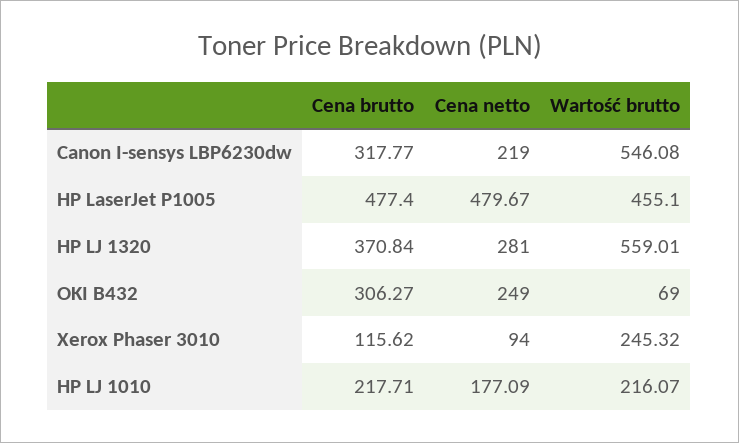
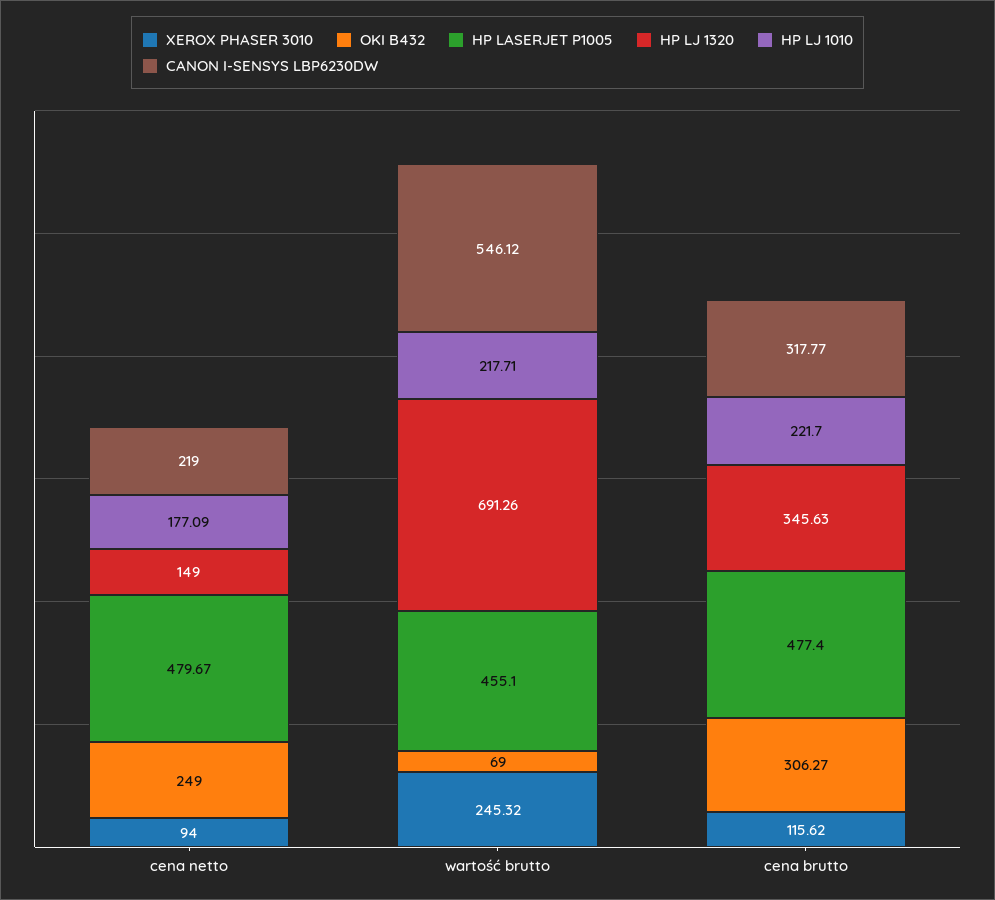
  {
    "Canon I-sensys LBP6230dw": {
      "Cena brutto": 317.77,
      "Cena netto": 219,
-     "Wartość brutto": 546.08
+     "Wartość brutto": 546.12
    },
    "HP LaserJet P1005": {
      "Cena brutto": 477.4,
      "Cena netto": 479.67,
      "Wartość brutto": 455.1
    },
    "HP LJ 1320": {
-     "Cena brutto": 370.84,
+     "Cena brutto": 345.63,
-     "Cena netto": 281,
+     "Cena netto": 149,
-     "Wartość brutto": 559.01
+     "Wartość brutto": 691.26
    },
    "OKI B432": {
      "Cena brutto": 306.27,
      "Cena netto": 249,
      "Wartość brutto": 69
    },
    "Xerox Phaser 3010": {
      "Cena brutto": 115.62,
      "Cena netto": 94,
      "Wartość brutto": 245.32
    },
    "HP LJ 1010": {
-     "Cena brutto": 217.71,
+     "Cena brutto": 221.7,
      "Cena netto": 177.09,
-     "Wartość brutto": 216.07
+     "Wartość brutto": 217.71
    }
  }

